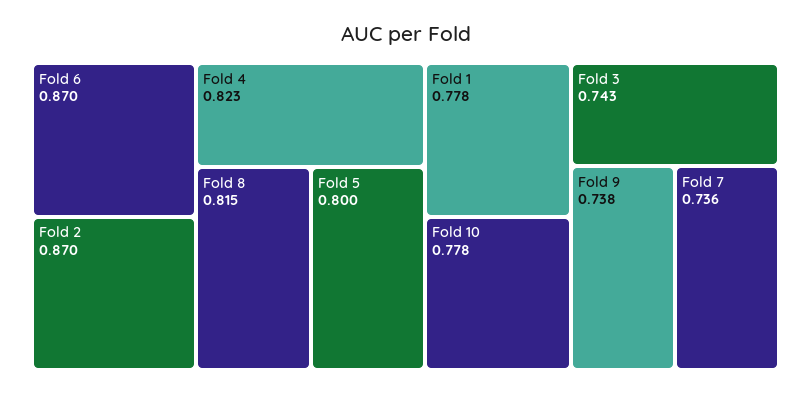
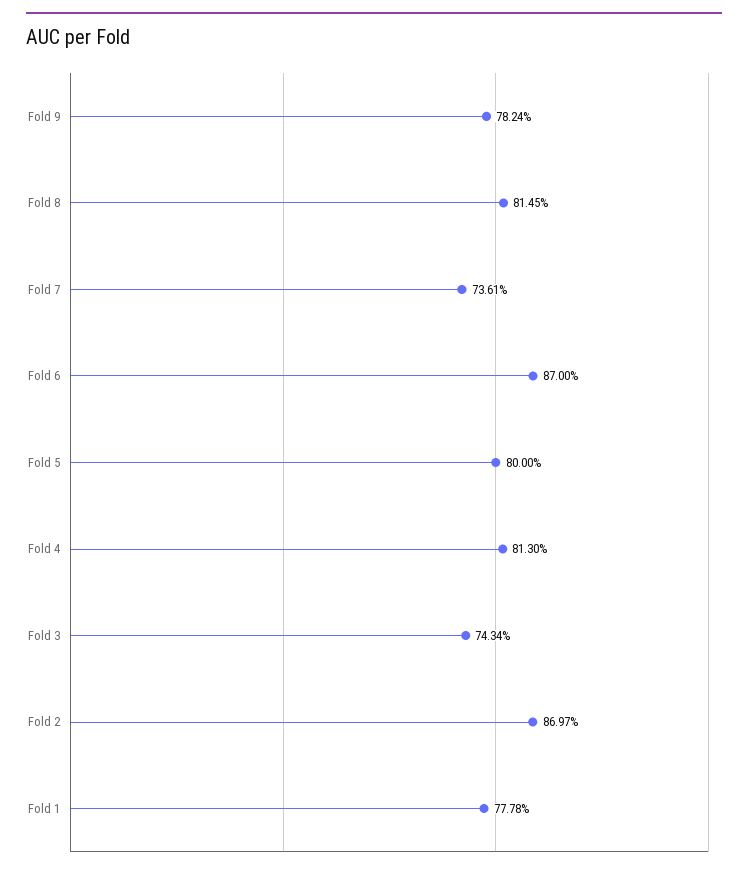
  {
    "Fold 6": 0.87,
    "Fold 2": 0.8697,
-   "Fold 4": 0.823,
+   "Fold 4": 0.813,
    "Fold 8": 0.8145,
    "Fold 5": 0.8,
    "Fold 1": 0.7778,
-   "Fold 10": 0.778,
    "Fold 3": 0.7434,
-   "Fold 9": 0.738,
+   "Fold 9": 0.7824,
    "Fold 7": 0.7361
  }

